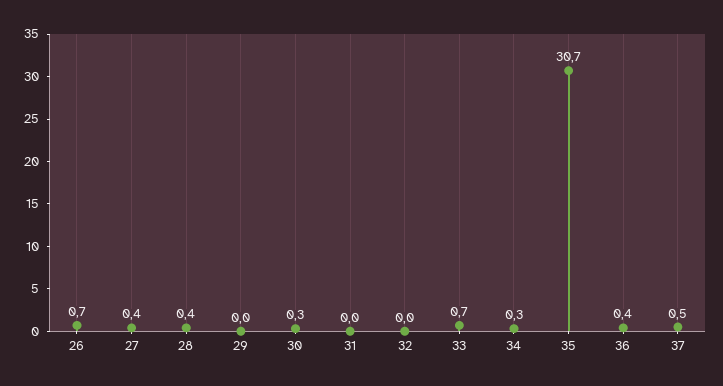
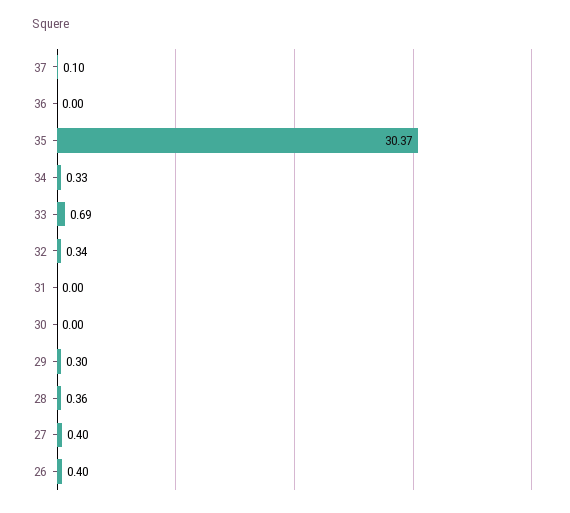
  {
-   "26": 0.7,
+   "26": 0.4,
    "27": 0.4,
    "28": 0.36,
-   "29": 0,
+   "29": 0.3,
-   "30": 0.3,
+   "30": 0,
    "31": 0,
-   "32": 0,
+   "32": 0.34,
    "33": 0.69,
    "34": 0.33,
-   "35": 30.7,
+   "35": 30.37,
-   "36": 0.4,
+   "36": 0,
-   "37": 0.5
+   "37": 0.1
  }

